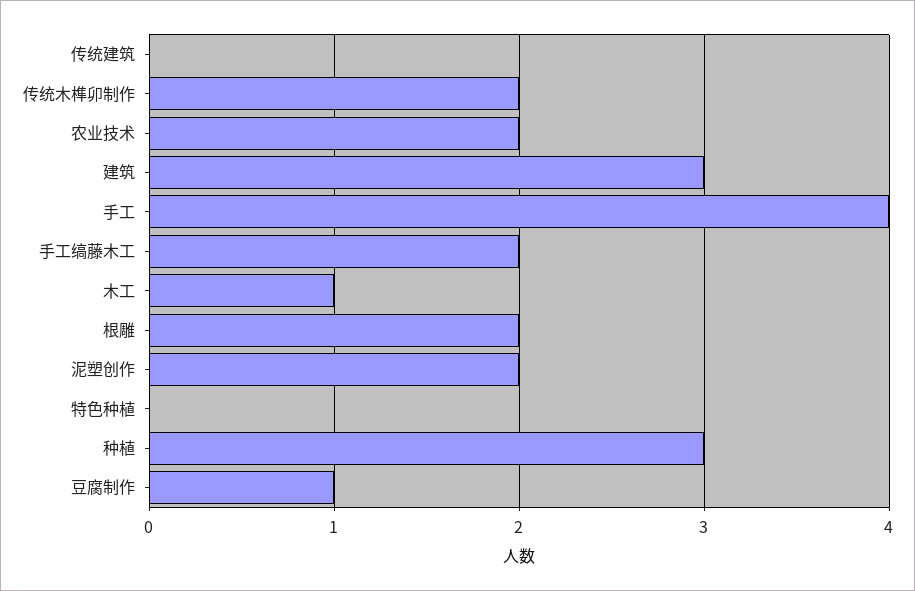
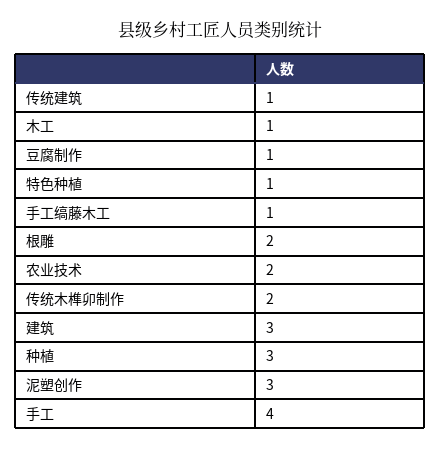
  {
-   "传统建筑": 0,
+   "传统建筑": 1,
    "传统木榫卯制作": 2,
    "农业技术": 2,
    "建筑": 3,
    "手工": 4,
-   "手工缟藤木工": 2,
+   "手工缟藤木工": 1,
    "木工": 1,
    "根雕": 2,
-   "泥塑创作": 2,
+   "泥塑创作": 3,
-   "特色种植": 0,
+   "特色种植": 1,
    "种植": 3,
    "豆腐制作": 1
  }

